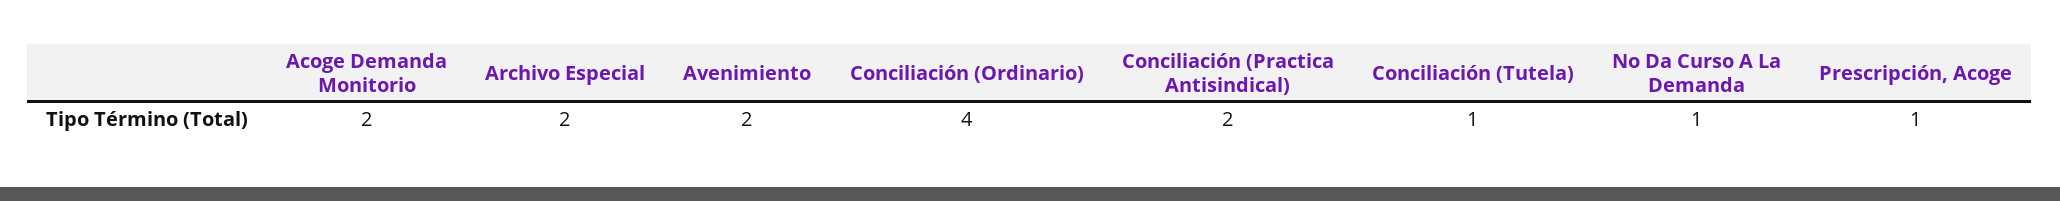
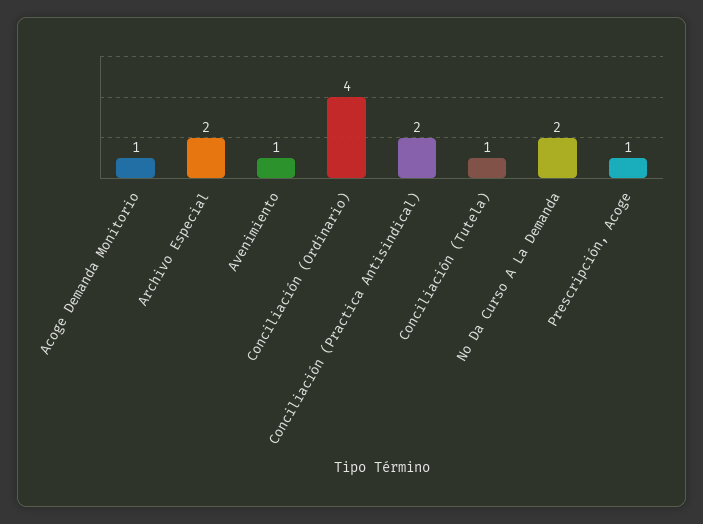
  {
-   "Acoge Demanda Monitorio": 2,
+   "Acoge Demanda Monitorio": 1,
    "Archivo Especial": 2,
-   "Avenimiento": 2,
+   "Avenimiento": 1,
    "Conciliación (Ordinario)": 4,
    "Conciliación (Practica Antisindical)": 2,
    "Conciliación (Tutela)": 1,
-   "No Da Curso A La Demanda": 1,
+   "No Da Curso A La Demanda": 2,
    "Prescripción, Acoge": 1
  }

